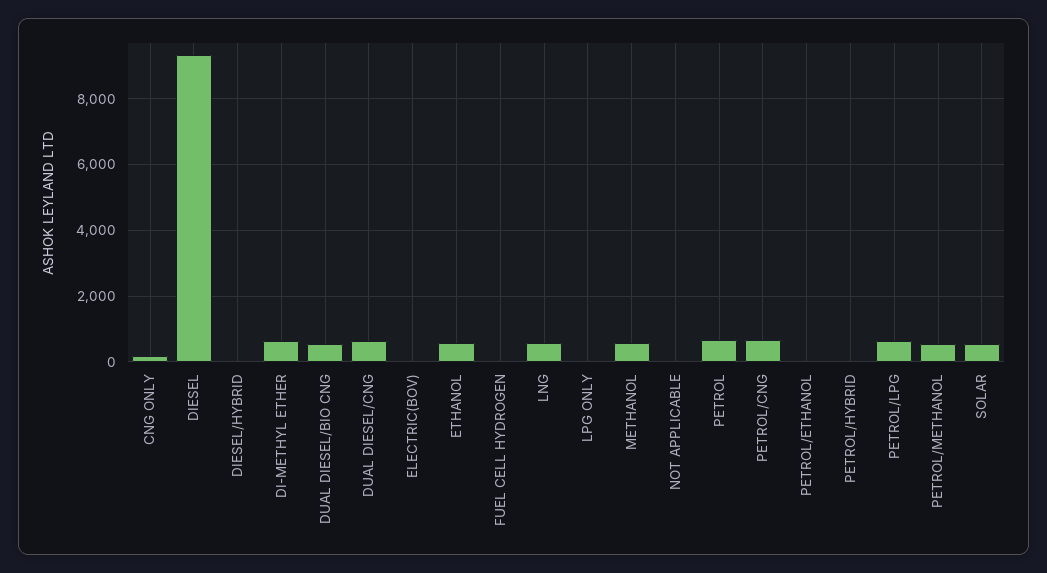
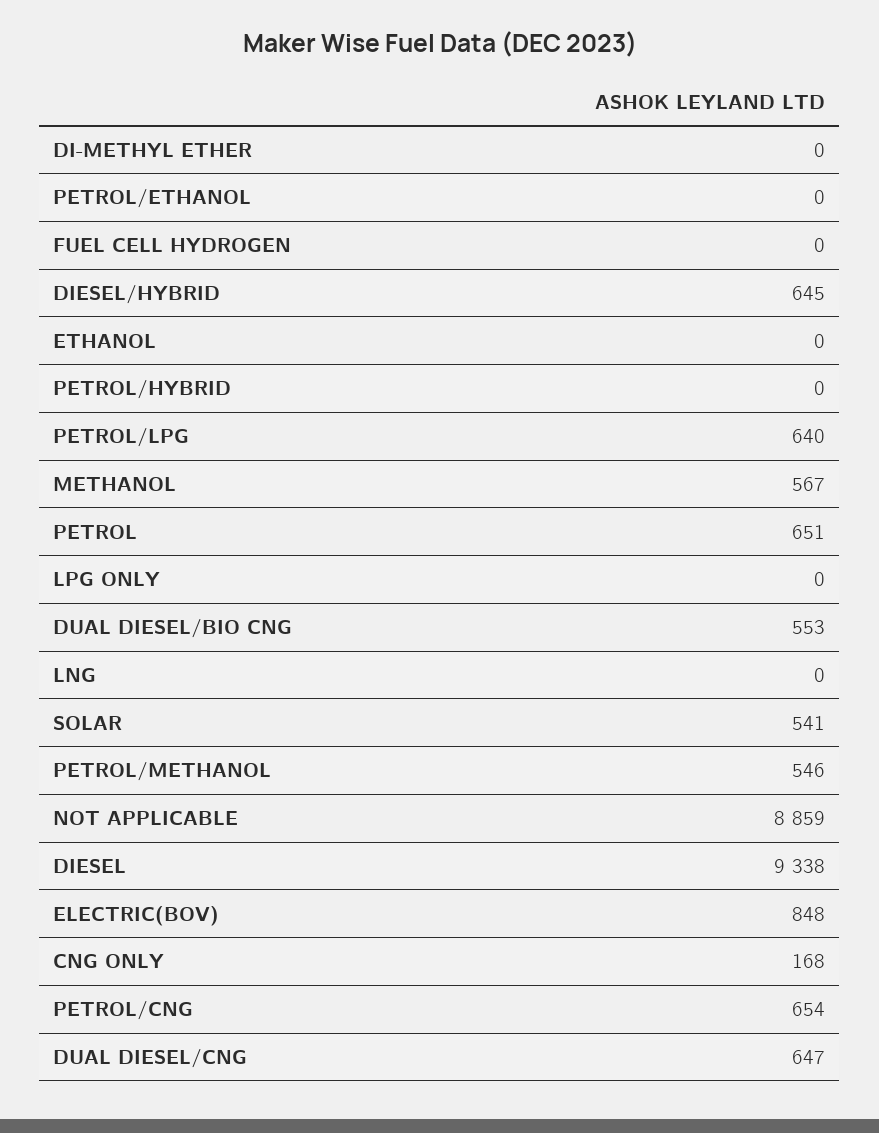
  {
    "CNG ONLY": 168,
    "DIESEL": 9338,
-   "DIESEL/HYBRID": 0,
+   "DIESEL/HYBRID": 645,
-   "DI-METHYL ETHER": 600,
+   "DI-METHYL ETHER": 0,
    "DUAL DIESEL/BIO CNG": 553,
    "DUAL DIESEL/CNG": 647,
-   "ELECTRIC(BOV)": 0,
+   "ELECTRIC(BOV)": 848,
-   "ETHANOL": 600,
+   "ETHANOL": 0,
    "FUEL CELL HYDROGEN": 0,
-   "LNG": 600,
+   "LNG": 0,
    "LPG ONLY": 0,
    "METHANOL": 567,
-   "NOT APPLICABLE": 0,
+   "NOT APPLICABLE": 8859,
    "PETROL": 651,
    "PETROL/CNG": 654,
    "PETROL/ETHANOL": 0,
    "PETROL/HYBRID": 0,
    "PETROL/LPG": 640,
    "PETROL/METHANOL": 546,
    "SOLAR": 541
  }

